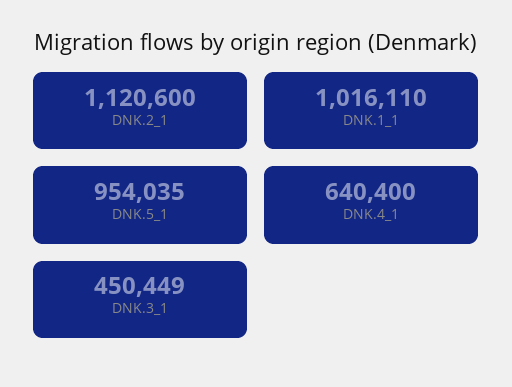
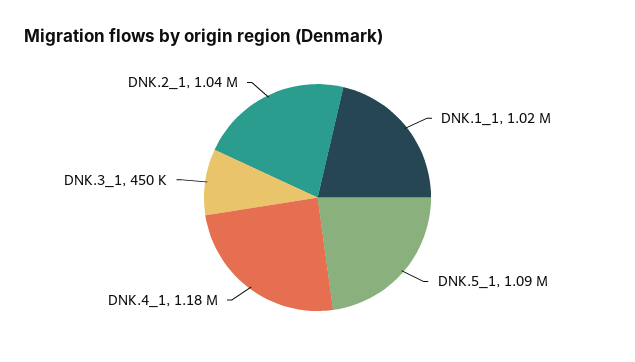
  {
-   "DNK.2_1": 1120600,
+   "DNK.2_1": 1040000,
    "DNK.1_1": 1016110,
-   "DNK.5_1": 954035,
+   "DNK.5_1": 1090000,
-   "DNK.4_1": 640400,
+   "DNK.4_1": 1180000,
    "DNK.3_1": 450449
  }

